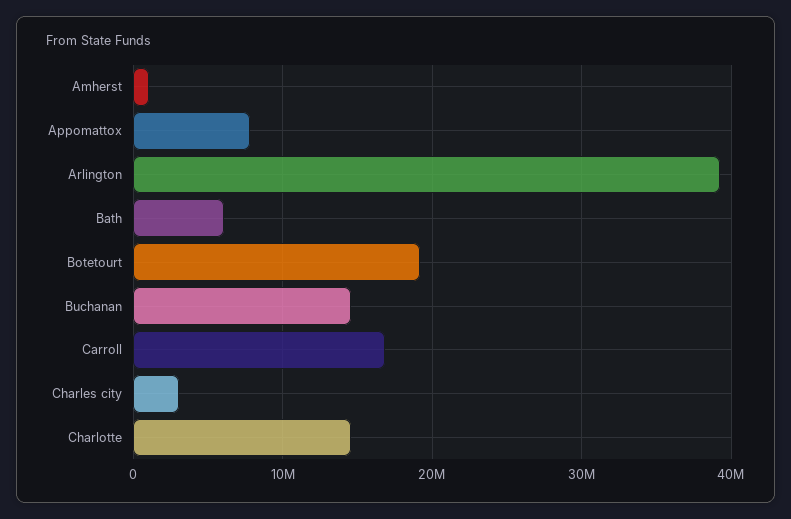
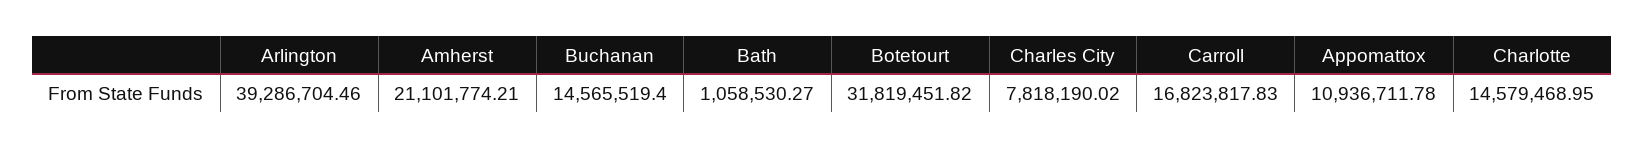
  {
-   "Amherst": 1000000,
+   "Amherst": 21101774.21,
-   "Appomattox": 8000000,
+   "Appomattox": 10936711.78,
    "Arlington": 39286704.46,
-   "Bath": 6000000,
+   "Bath": 1058530.27,
-   "Botetourt": 19000000,
+   "Botetourt": 31819451.82,
    "Buchanan": 14565519.4,
    "Carroll": 16823817.83,
-   "Charles city": 3000000,
+   "Charles city": 7818190.02,
    "Charlotte": 14579468.95
  }

